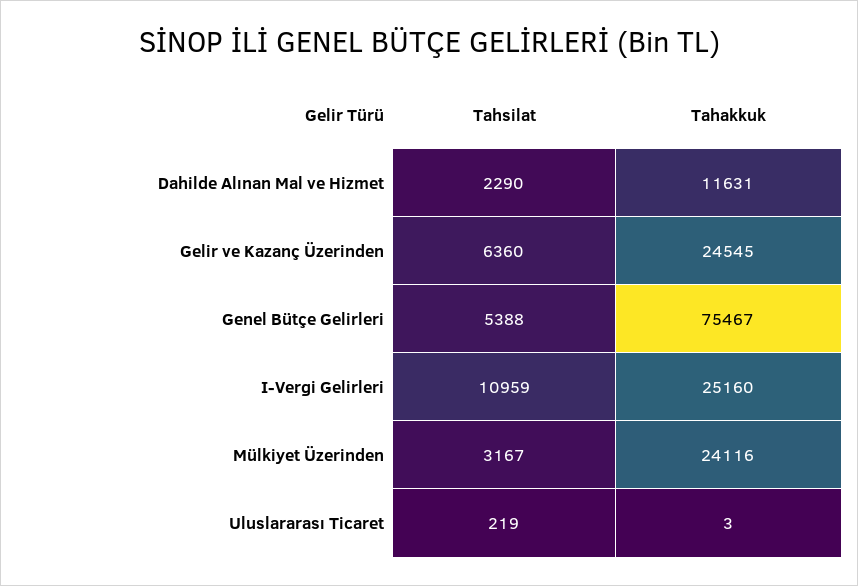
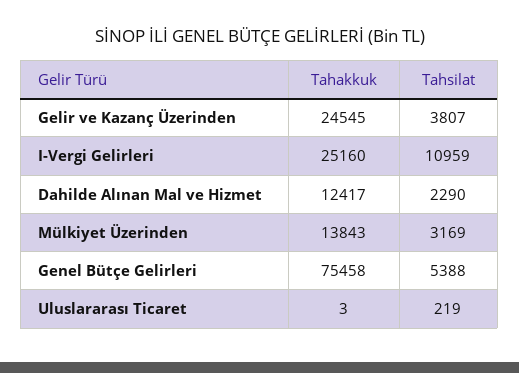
  {
    "Tahsilat": {
      "Dahilde Alınan Mal ve Hizmet": 2290,
-     "Gelir ve Kazanç Üzerinden": 6360,
+     "Gelir ve Kazanç Üzerinden": 3807,
      "Genel Bütçe Gelirleri": 5388,
      "I-Vergi Gelirleri": 10959,
-     "Mülkiyet Üzerinden": 3167,
+     "Mülkiyet Üzerinden": 3169,
      "Uluslararası Ticaret": 219
    },
    "Tahakkuk": {
-     "Dahilde Alınan Mal ve Hizmet": 11631,
+     "Dahilde Alınan Mal ve Hizmet": 12417,
      "Gelir ve Kazanç Üzerinden": 24545,
-     "Genel Bütçe Gelirleri": 75467,
+     "Genel Bütçe Gelirleri": 75458,
      "I-Vergi Gelirleri": 25160,
-     "Mülkiyet Üzerinden": 24116,
+     "Mülkiyet Üzerinden": 13843,
      "Uluslararası Ticaret": 3
    }
  }

